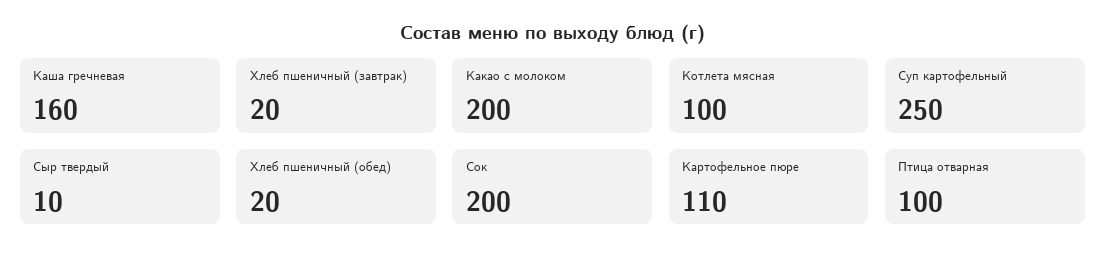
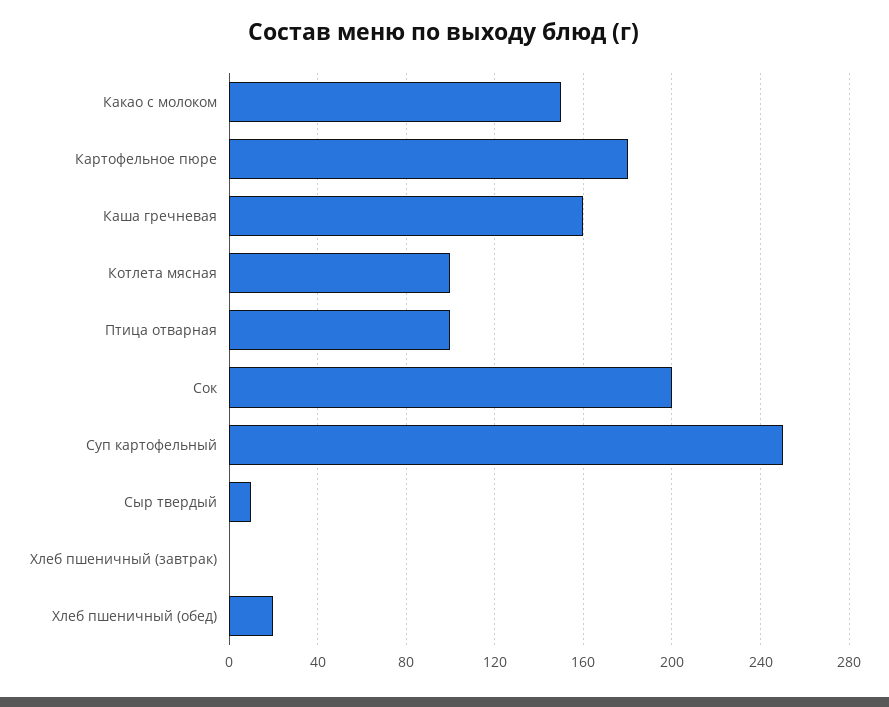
  {
    "Каша гречневая": 160,
-   "Хлеб пшеничный (завтрак)": 20,
+   "Хлеб пшеничный (завтрак)": 0,
-   "Какао с молоком": 200,
+   "Какао с молоком": 150,
    "Котлета мясная": 100,
    "Суп картофельный": 250,
    "Сыр твердый": 10,
    "Хлеб пшеничный (обед)": 20,
    "Сок": 200,
-   "Картофельное пюре": 110,
+   "Картофельное пюре": 180,
    "Птица отварная": 100
  }

